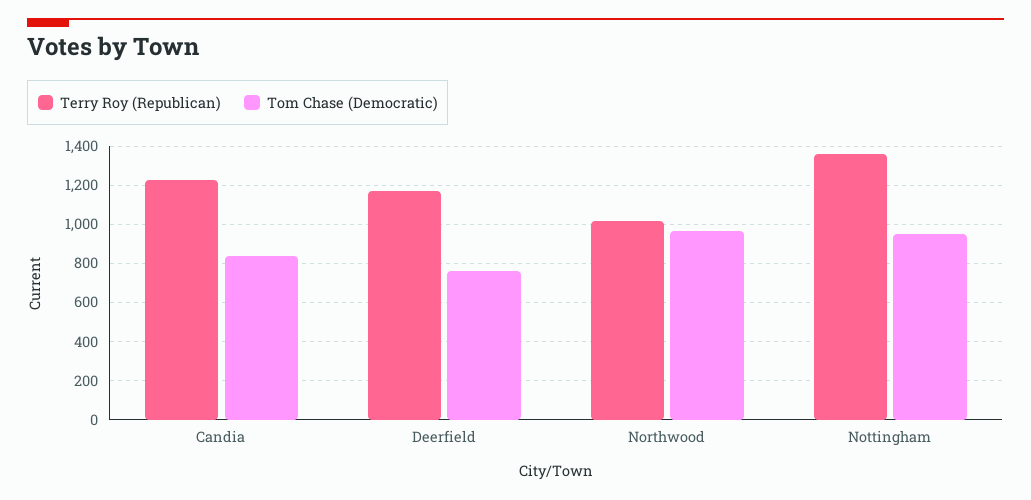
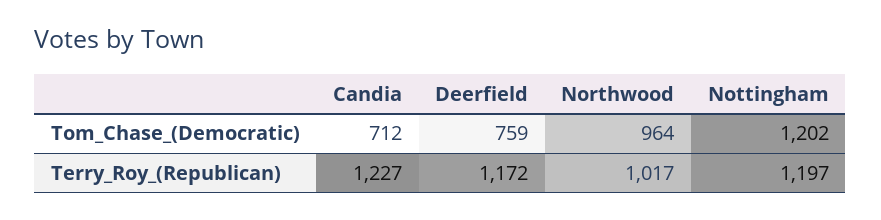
  {
    "Terry Roy (Republican)": {
      "Candia": 1227,
      "Deerfield": 1172,
      "Northwood": 1017,
-     "Nottingham": 1350
+     "Nottingham": 1197
    },
    "Tom Chase (Democratic)": {
-     "Candia": 850,
+     "Candia": 712,
      "Deerfield": 759,
      "Northwood": 964,
-     "Nottingham": 950
+     "Nottingham": 1202
    }
  }

